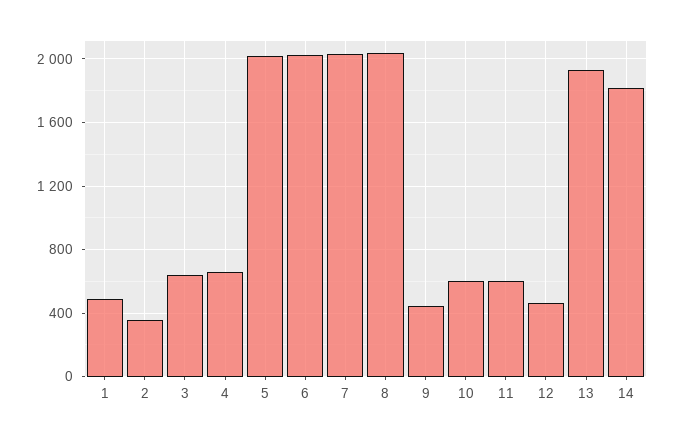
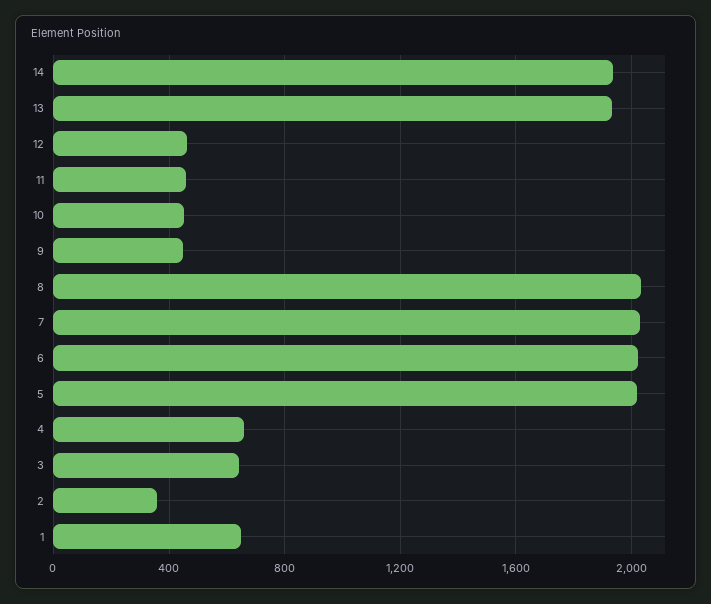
  {
-   "1": 500,
+   "1": 650,
    "2": 350,
    "3": 650,
    "4": 650,
    "5": 2000,
    "6": 2000,
    "7": 2050,
    "8": 2050,
    "9": 450,
-   "10": 600,
+   "10": 450,
-   "11": 600,
+   "11": 450,
    "12": 450,
    "13": 1950,
-   "14": 1800
+   "14": 1950
  }

